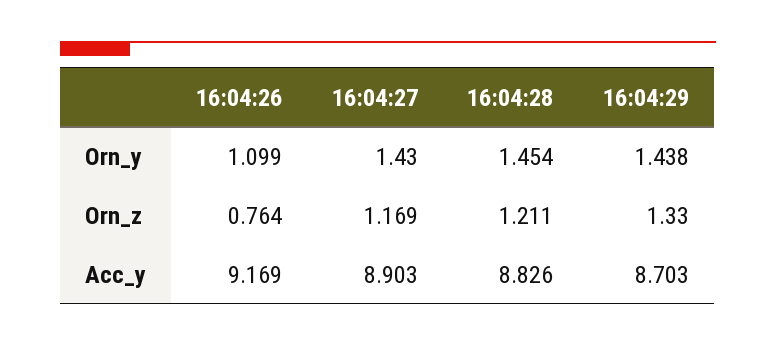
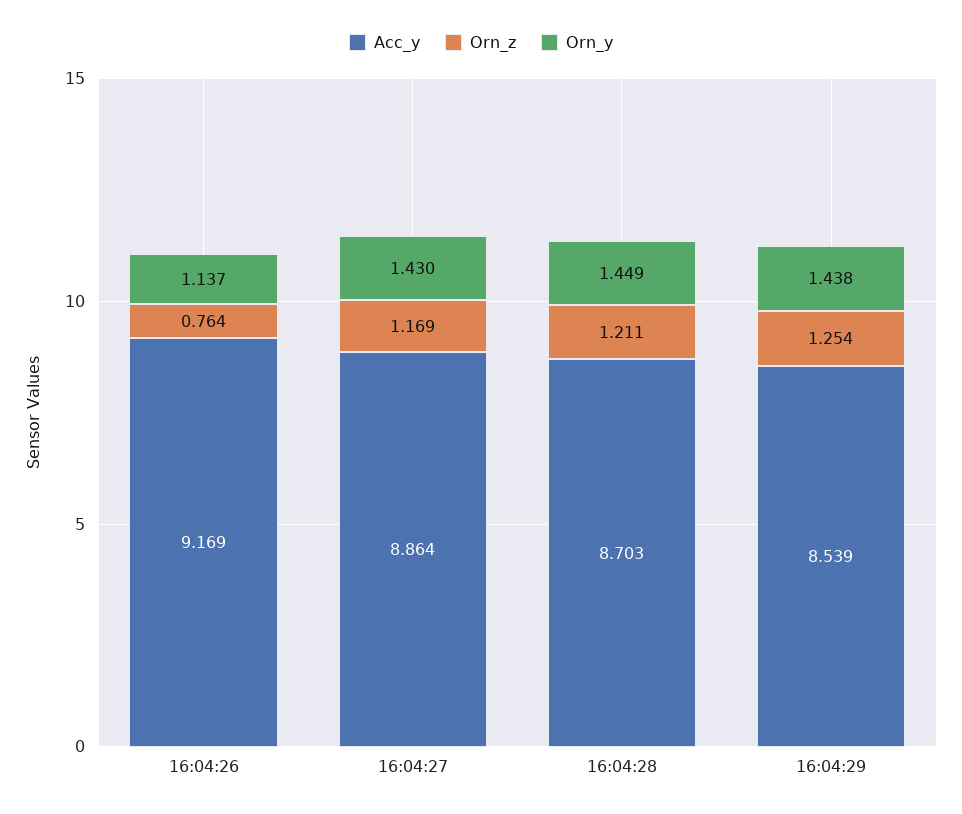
  {
    "Orn_y": {
-     "16:04:26": 1.099,
+     "16:04:26": 1.137,
      "16:04:27": 1.43,
-     "16:04:28": 1.454,
+     "16:04:28": 1.449,
      "16:04:29": 1.438
    },
    "Orn_z": {
      "16:04:26": 0.764,
      "16:04:27": 1.169,
      "16:04:28": 1.211,
-     "16:04:29": 1.33
+     "16:04:29": 1.254
    },
    "Acc_y": {
      "16:04:26": 9.169,
-     "16:04:27": 8.903,
+     "16:04:27": 8.864,
-     "16:04:28": 8.826,
+     "16:04:28": 8.703,
-     "16:04:29": 8.703
+     "16:04:29": 8.539
    }
  }

